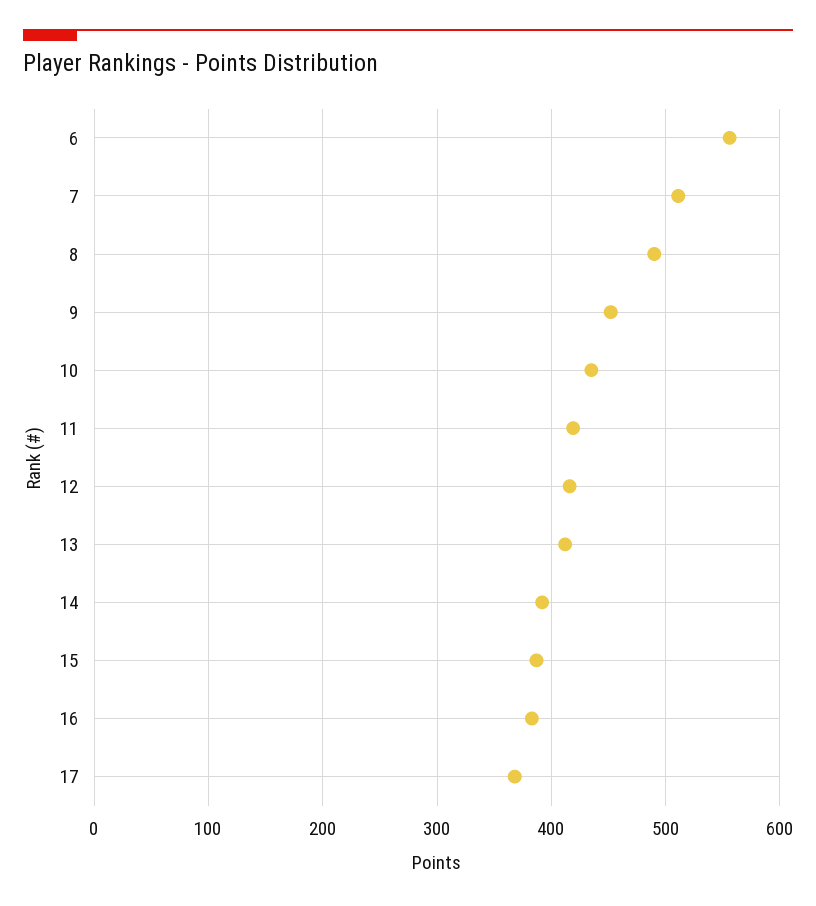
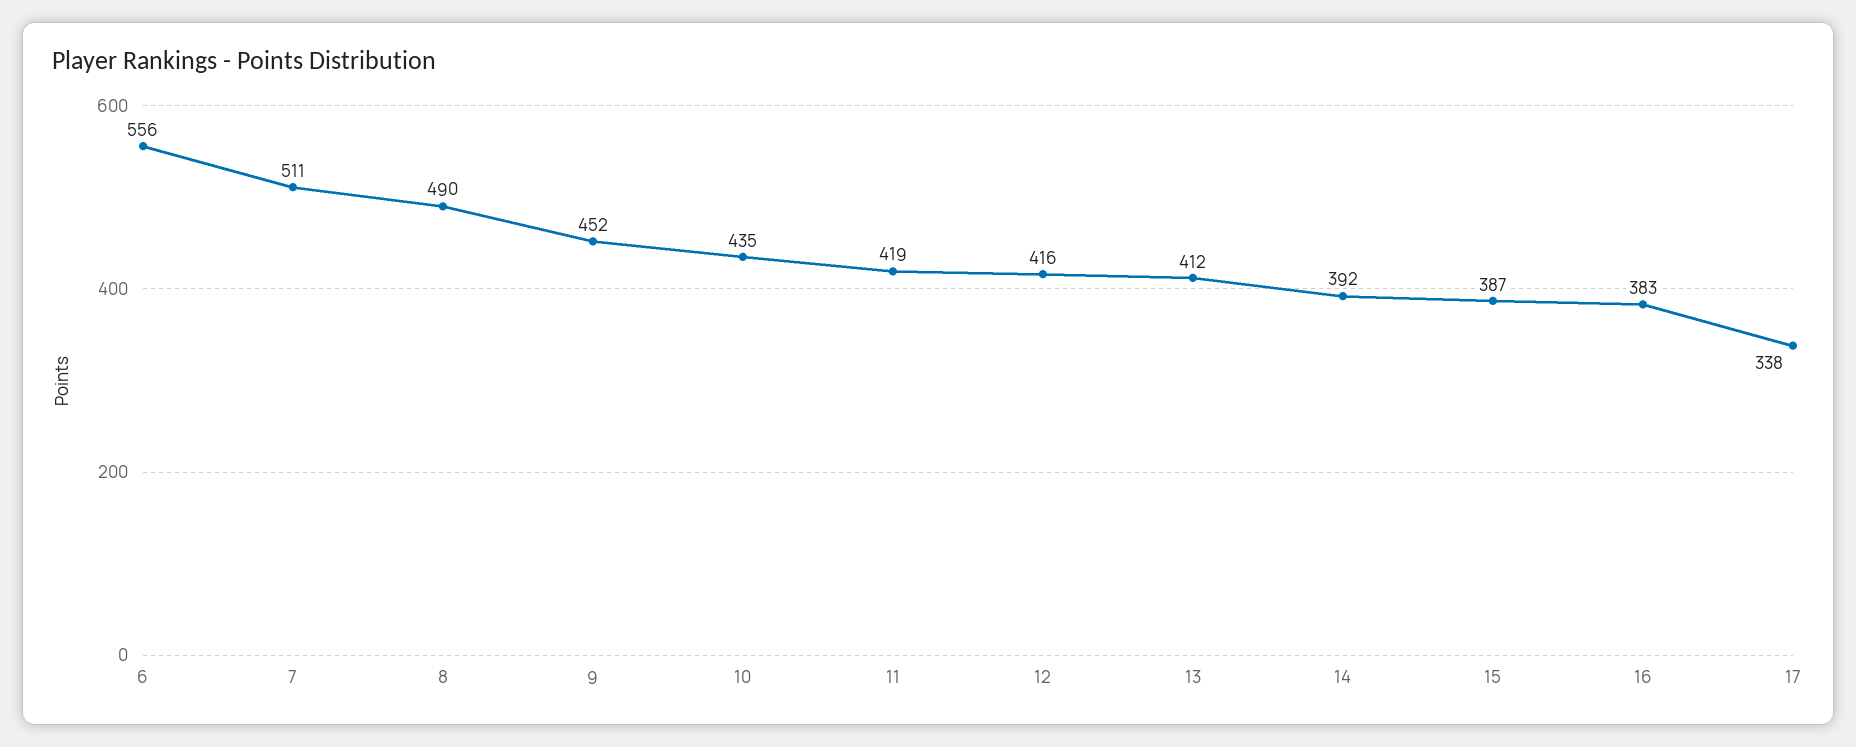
  {
    "6": 556,
    "7": 511,
    "8": 490,
    "9": 452,
    "10": 435,
    "11": 419,
    "12": 416,
    "13": 412,
    "14": 392,
    "15": 387,
    "16": 383,
-   "17": 370
+   "17": 338
  }

